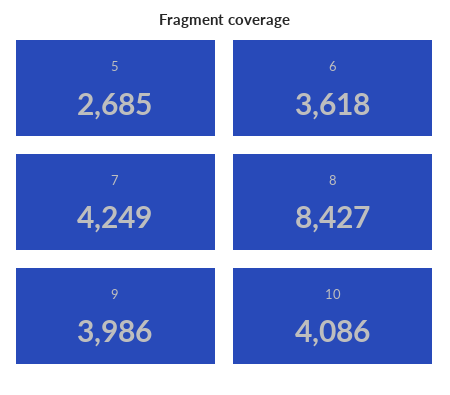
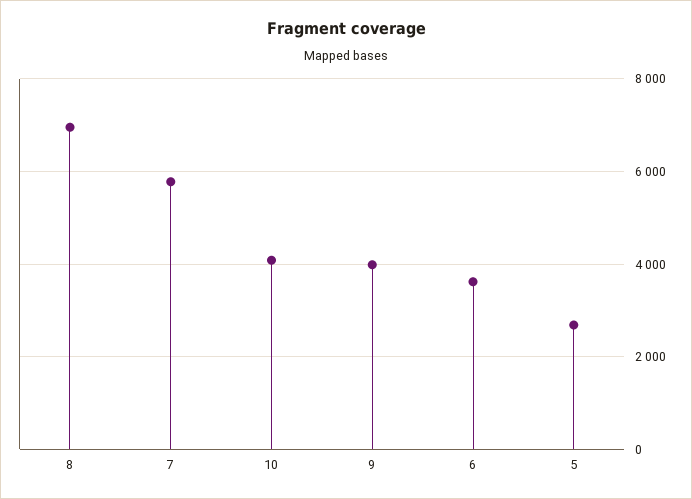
  {
    "5": 2685,
    "6": 3618,
-   "7": 4249,
+   "7": 5800,
-   "8": 8427,
+   "8": 7000,
    "9": 3986,
    "10": 4086
  }

